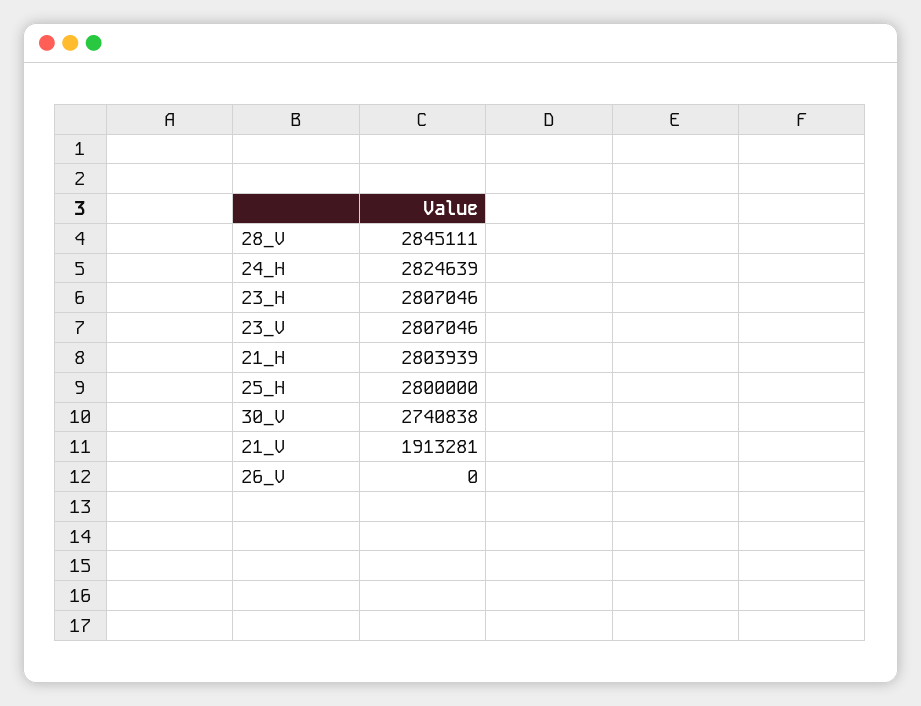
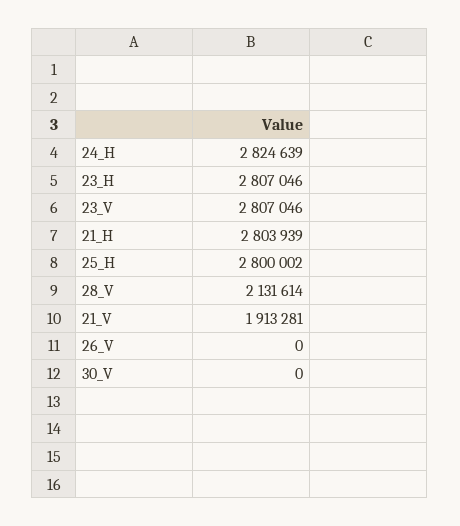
  {
-   "28_V": 2845111,
+   "28_V": 2131614,
    "24_H": 2824639,
    "23_H": 2807046,
    "23_V": 2807046,
    "21_H": 2803939,
-   "25_H": 2800000,
+   "25_H": 2800002,
-   "30_V": 2740838,
+   "30_V": 0,
    "21_V": 1913281,
    "26_V": 0
  }

